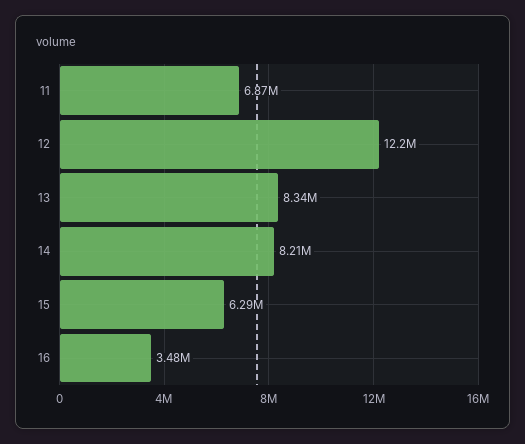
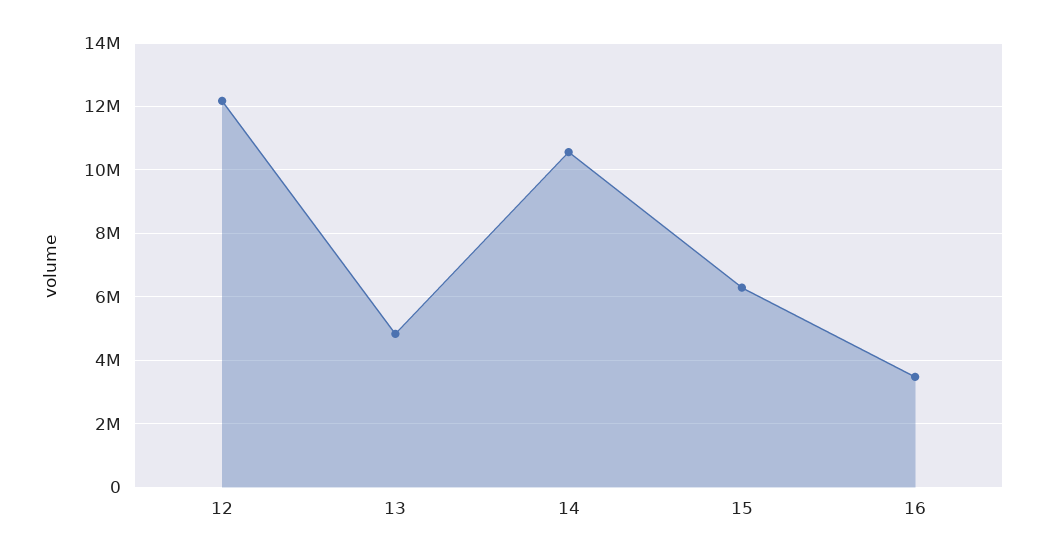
  {
-   "11": 6870000,
    "12": 12200000,
-   "13": 8340000,
+   "13": 4800000,
-   "14": 8210000,
+   "14": 10600000,
    "15": 6290000,
    "16": 3480000
  }

